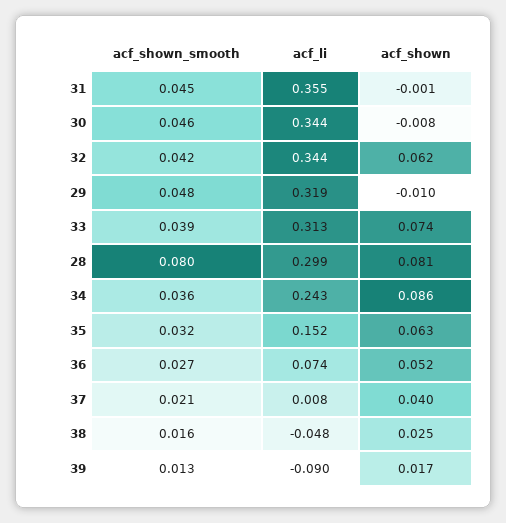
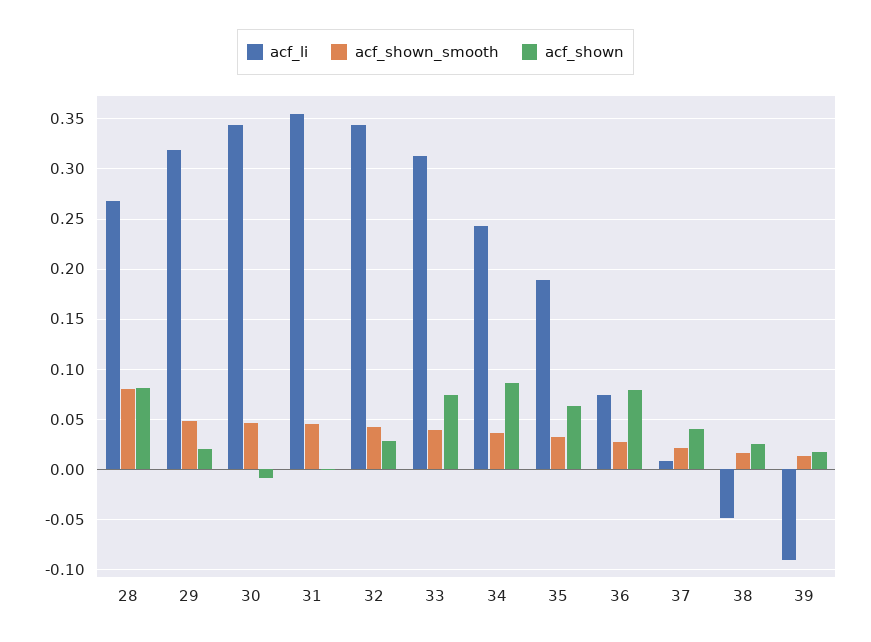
  {
    "acf_shown_smooth": {
      "31": 0.045,
      "30": 0.046,
      "32": 0.042,
      "29": 0.048,
      "33": 0.039,
      "28": 0.08,
      "34": 0.036,
      "35": 0.032,
      "36": 0.027,
      "37": 0.021,
      "38": 0.016,
      "39": 0.013
    },
    "acf_li": {
      "31": 0.355,
      "30": 0.344,
      "32": 0.344,
      "29": 0.319,
      "33": 0.313,
-     "28": 0.299,
+     "28": 0.27,
      "34": 0.243,
-     "35": 0.152,
+     "35": 0.19,
      "36": 0.074,
      "37": 0.008,
      "38": -0.048,
      "39": -0.09
    },
    "acf_shown": {
      "31": -0.001,
      "30": -0.008,
-     "32": 0.062,
+     "32": 0.03,
-     "29": -0.01,
+     "29": 0.02,
      "33": 0.074,
      "28": 0.081,
      "34": 0.086,
      "35": 0.063,
-     "36": 0.052,
+     "36": 0.08,
      "37": 0.04,
      "38": 0.025,
      "39": 0.017
    }
  }

